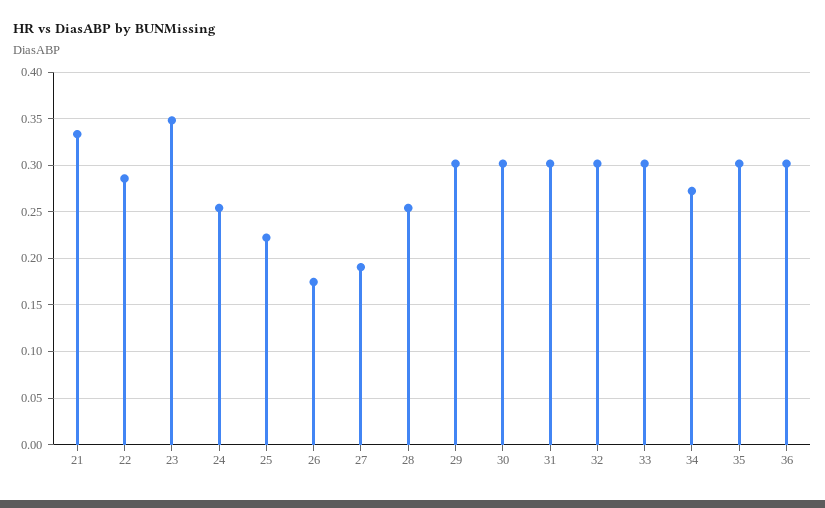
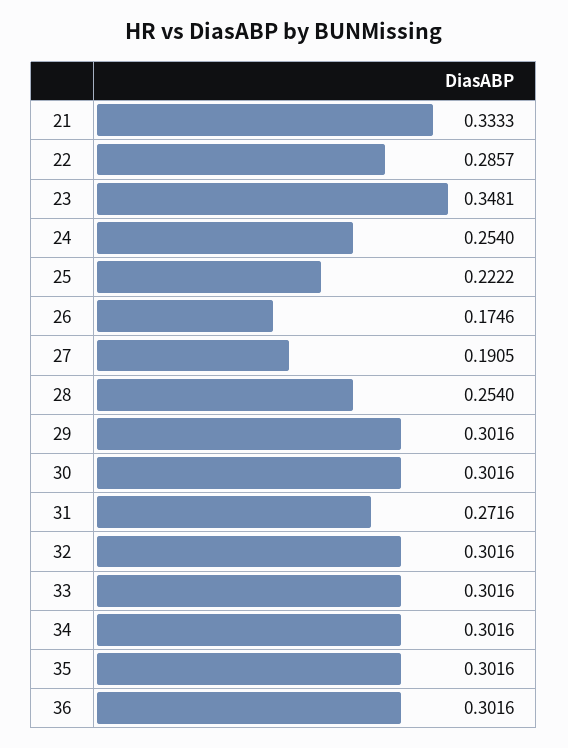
  {
    "21": 0.3333,
    "22": 0.2857,
    "23": 0.3481,
    "24": 0.254,
    "25": 0.2222,
    "26": 0.1746,
    "27": 0.1905,
    "28": 0.254,
    "29": 0.3016,
    "30": 0.3016,
-   "31": 0.3,
+   "31": 0.2716,
    "32": 0.3016,
    "33": 0.3016,
-   "34": 0.27,
+   "34": 0.3016,
    "35": 0.3016,
    "36": 0.3016
  }

